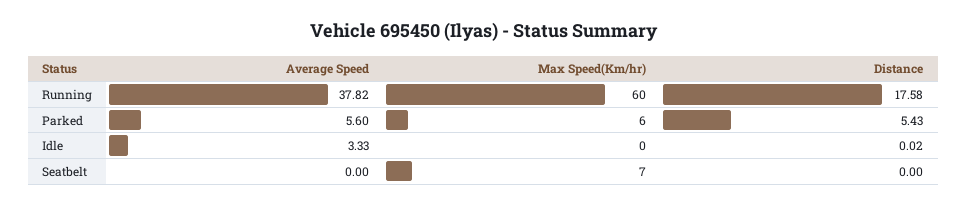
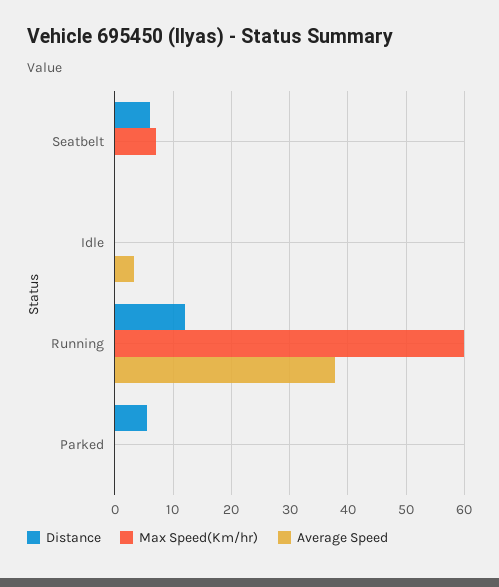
  {
    "Average Speed": {
      "Running": 37.82,
-     "Parked": 5.6,
+     "Parked": 0,
      "Idle": 3.33,
      "Seatbelt": 0
    },
    "Max Speed(Km/hr)": {
      "Running": 60,
-     "Parked": 6,
+     "Parked": 0,
      "Idle": 0,
      "Seatbelt": 7
    },
    "Distance": {
-     "Running": 17.58,
+     "Running": 12,
      "Parked": 5.43,
      "Idle": 0.02,
-     "Seatbelt": 0
+     "Seatbelt": 6
    }
  }

